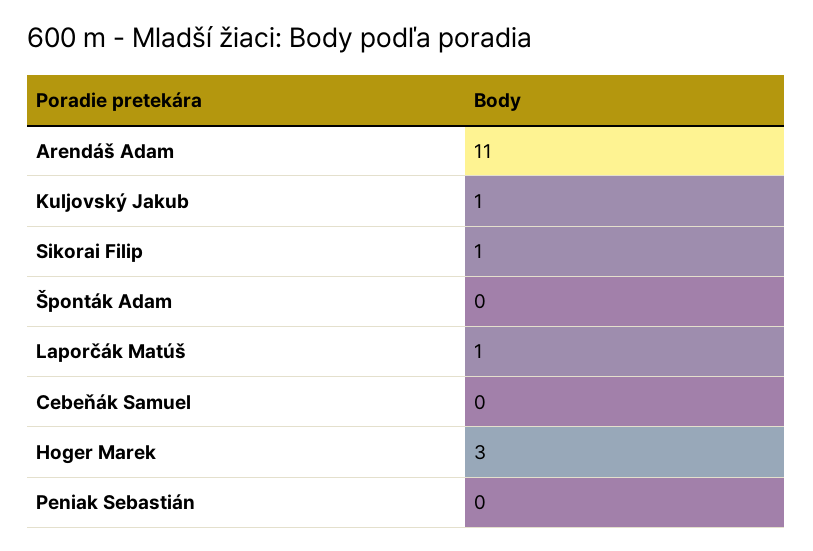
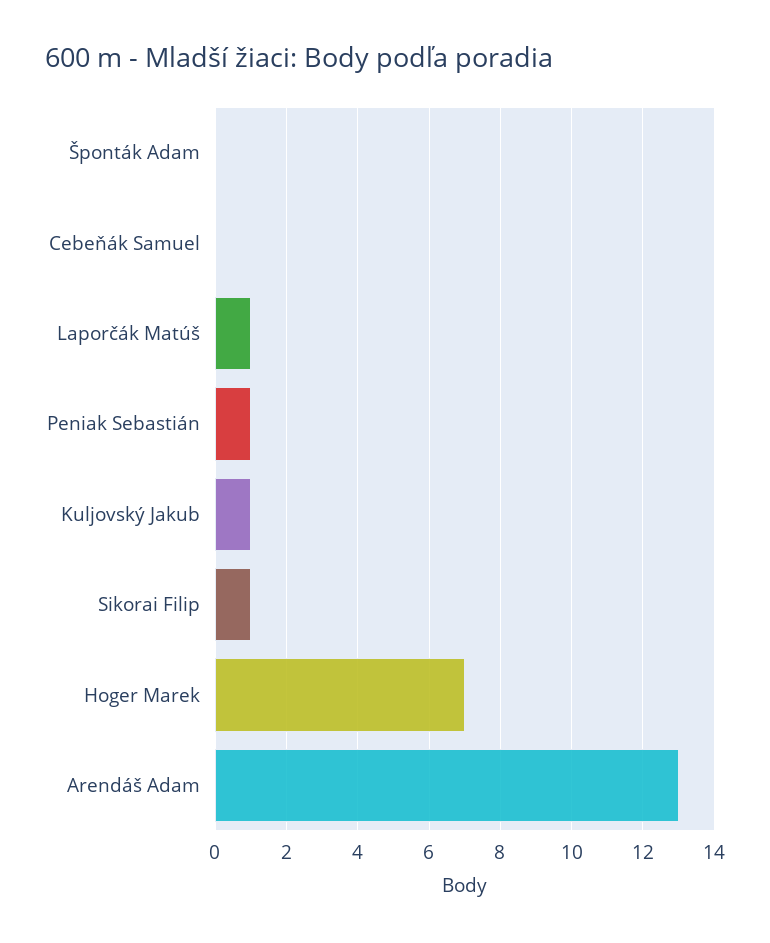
  {
-   "Arendáš Adam": 11,
+   "Arendáš Adam": 13,
    "Kuljovský Jakub": 1,
    "Sikorai Filip": 1,
    "Šponták Adam": 0,
    "Laporčák Matúš": 1,
    "Cebeňák Samuel": 0,
-   "Hoger Marek": 3,
+   "Hoger Marek": 7,
-   "Peniak Sebastián": 0
+   "Peniak Sebastián": 1
  }

